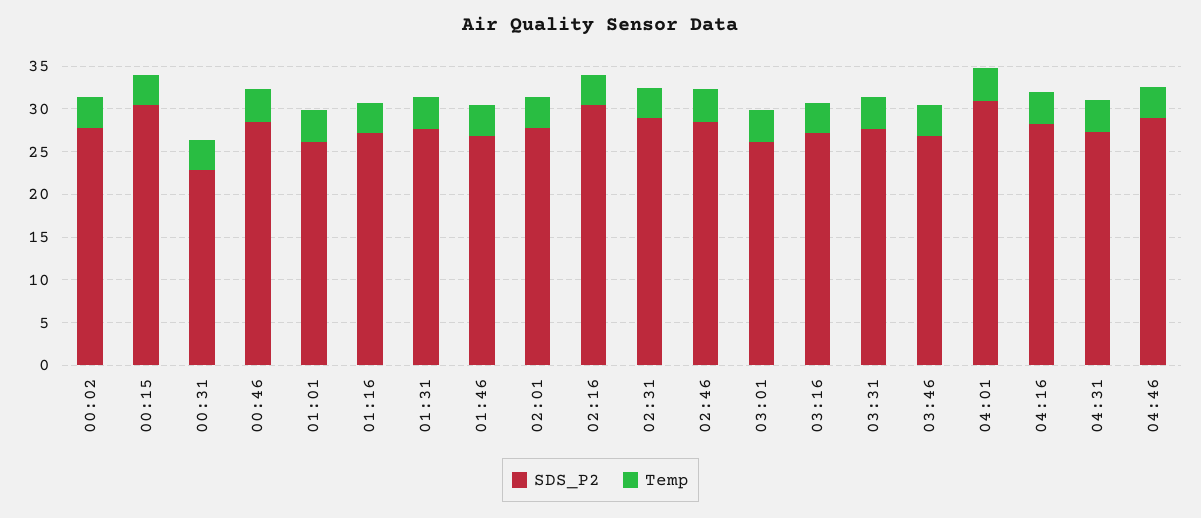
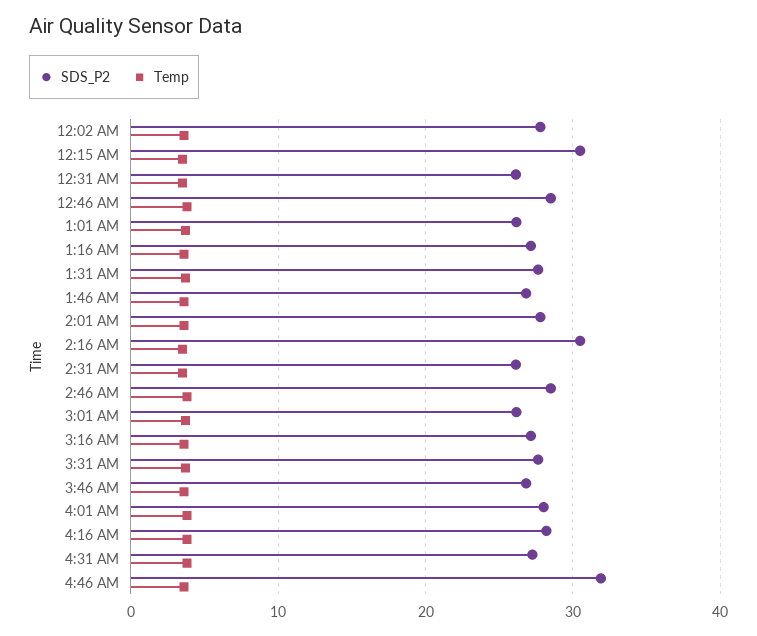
  {
    "SDS_P2": {
      "00:02": 28,
      "00:15": 31,
-     "00:31": 23,
+     "00:31": 26,
      "00:46": 29,
      "01:01": 26,
      "01:16": 27,
      "01:31": 28,
      "01:46": 27,
      "02:01": 28,
      "02:16": 31,
-     "02:31": 29,
+     "02:31": 26,
      "02:46": 29,
      "03:01": 26,
      "03:16": 27,
      "03:31": 28,
      "03:46": 27,
-     "04:01": 31,
+     "04:01": 28,
      "04:16": 28,
      "04:31": 27,
-     "04:46": 29
+     "04:46": 32
    },
    "Temp": {
      "00:02": 4,
      "00:15": 4,
      "00:31": 4,
      "00:46": 4,
      "01:01": 4,
      "01:16": 4,
      "01:31": 4,
      "01:46": 4,
      "02:01": 4,
      "02:16": 4,
      "02:31": 4,
      "02:46": 4,
      "03:01": 4,
      "03:16": 4,
      "03:31": 4,
      "03:46": 4,
      "04:01": 4,
      "04:16": 4,
      "04:31": 4,
      "04:46": 4
    }
  }

